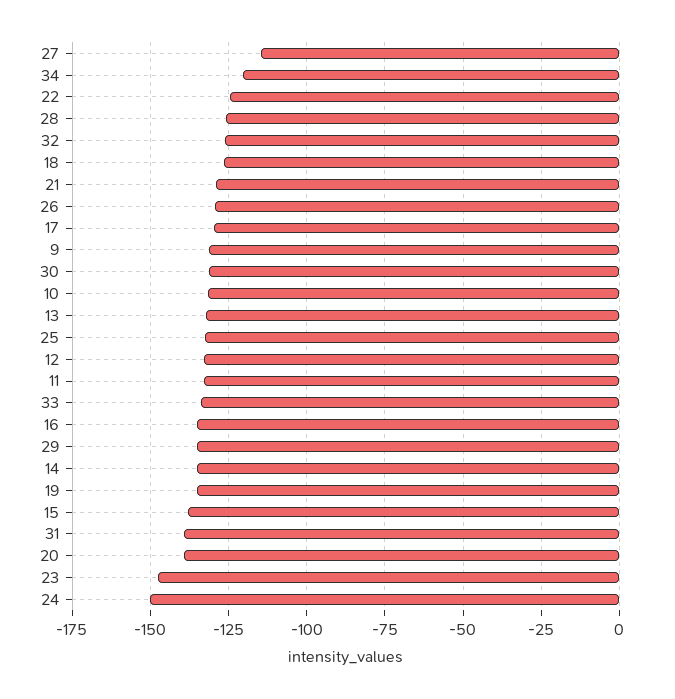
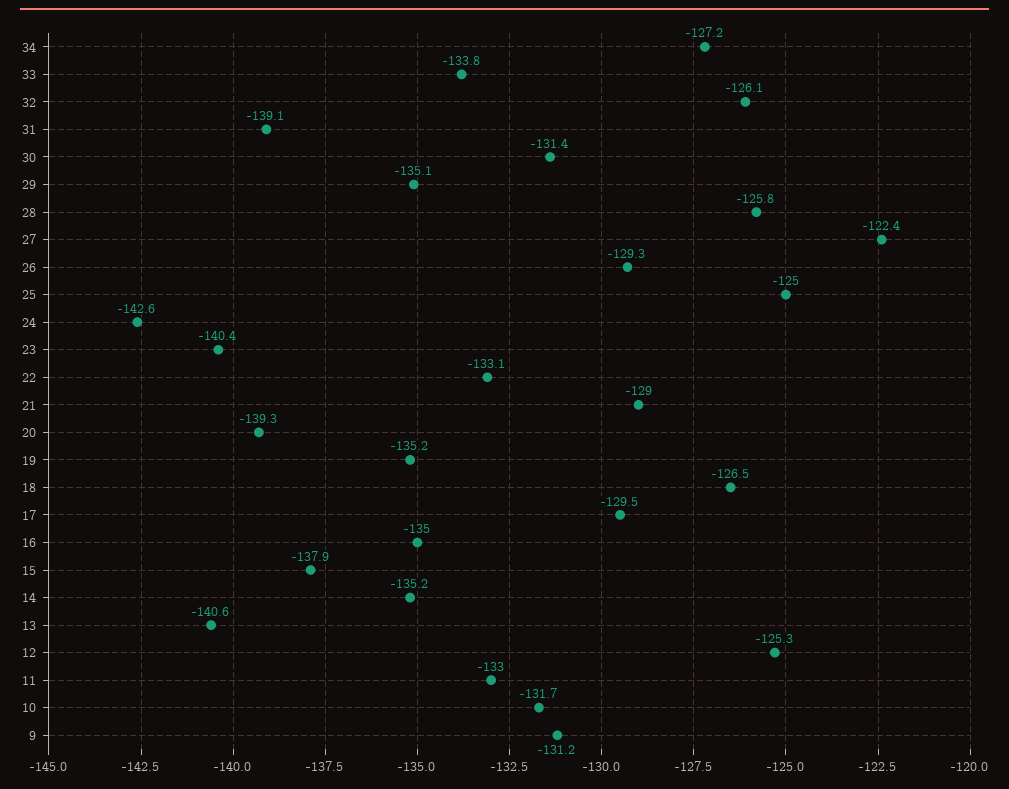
  {
-   "27": -115,
+   "27": -122.4,
-   "34": -120,
+   "34": -127.2,
-   "22": -125,
+   "22": -133.1,
    "28": -125.8,
    "32": -126.1,
    "18": -126.5,
    "21": -129,
    "26": -129.3,
    "17": -129.5,
    "9": -131.2,
    "30": -131.4,
    "10": -131.7,
-   "13": -132.5,
+   "13": -140.6,
-   "25": -132.5,
+   "25": -125,
-   "12": -132.5,
+   "12": -125.3,
    "11": -133,
    "33": -133.8,
    "16": -135,
    "29": -135.1,
    "14": -135.2,
    "19": -135.2,
    "15": -137.9,
    "31": -139.1,
    "20": -139.3,
-   "23": -147.5,
+   "23": -140.4,
-   "24": -150
+   "24": -142.6
  }

